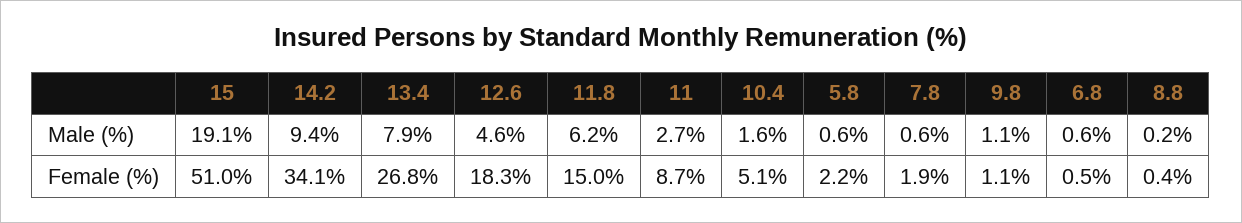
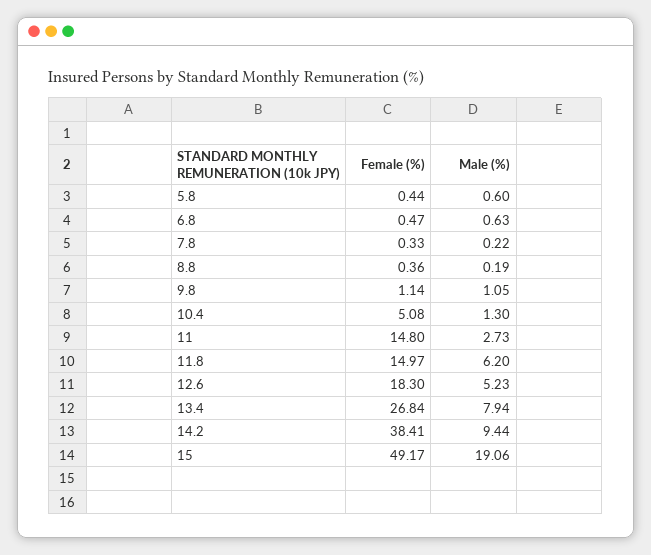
  {
    "15": {
      "Male (%)": 19.06,
-     "Female (%)": 51
+     "Female (%)": 49.17
    },
    "14.2": {
      "Male (%)": 9.44,
-     "Female (%)": 34.1
+     "Female (%)": 38.41
    },
    "13.4": {
      "Male (%)": 7.94,
      "Female (%)": 26.84
    },
    "12.6": {
-     "Male (%)": 4.6,
+     "Male (%)": 5.23,
      "Female (%)": 18.3
    },
    "11.8": {
      "Male (%)": 6.2,
      "Female (%)": 14.97
    },
    "11": {
      "Male (%)": 2.73,
-     "Female (%)": 8.7
+     "Female (%)": 14.8
    },
    "10.4": {
-     "Male (%)": 1.6,
+     "Male (%)": 1.3,
      "Female (%)": 5.08
    },
    "5.8": {
      "Male (%)": 0.6,
-     "Female (%)": 2.2
+     "Female (%)": 0.44
    },
    "7.8": {
-     "Male (%)": 0.6,
+     "Male (%)": 0.22,
-     "Female (%)": 1.9
+     "Female (%)": 0.33
    },
    "9.8": {
      "Male (%)": 1.05,
      "Female (%)": 1.14
    },
    "6.8": {
      "Male (%)": 0.63,
      "Female (%)": 0.47
    },
    "8.8": {
      "Male (%)": 0.19,
      "Female (%)": 0.36
    }
  }

